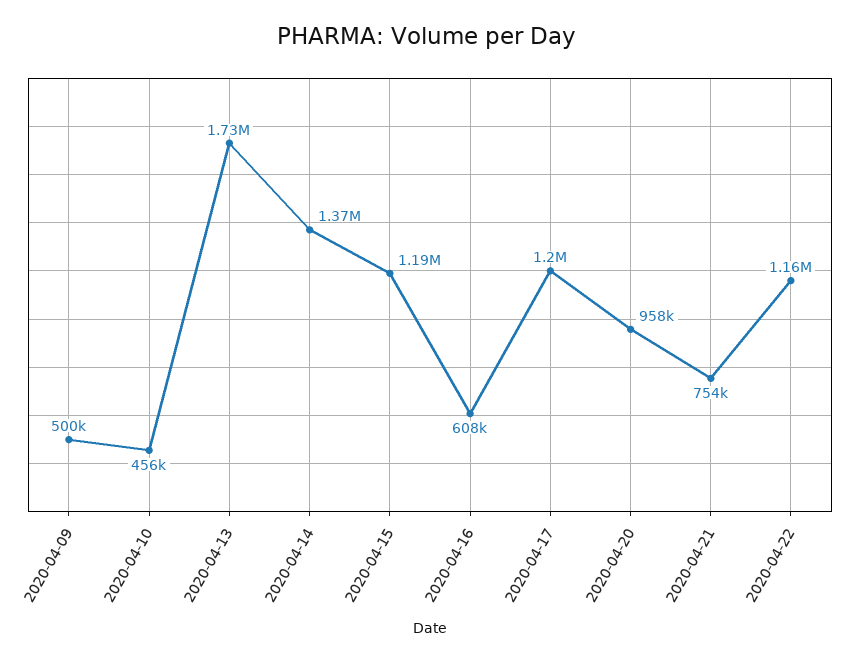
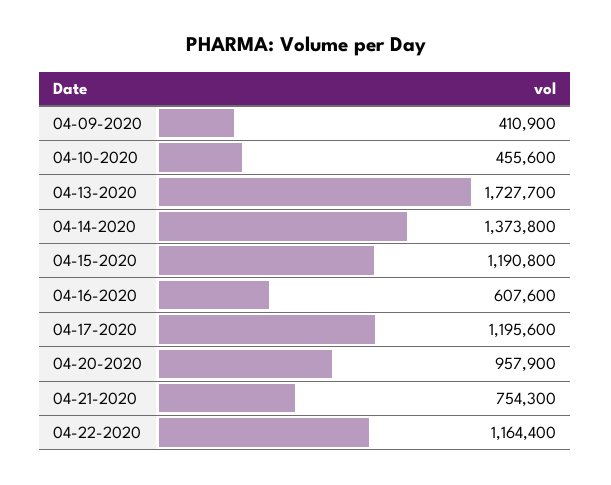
  {
-   "2020-04-09": 500000,
+   "2020-04-09": 410900,
    "2020-04-10": 455600,
    "2020-04-13": 1727700,
    "2020-04-14": 1373800,
    "2020-04-15": 1190800,
    "2020-04-16": 607600,
    "2020-04-17": 1195600,
    "2020-04-20": 957900,
    "2020-04-21": 754300,
    "2020-04-22": 1164400
  }

